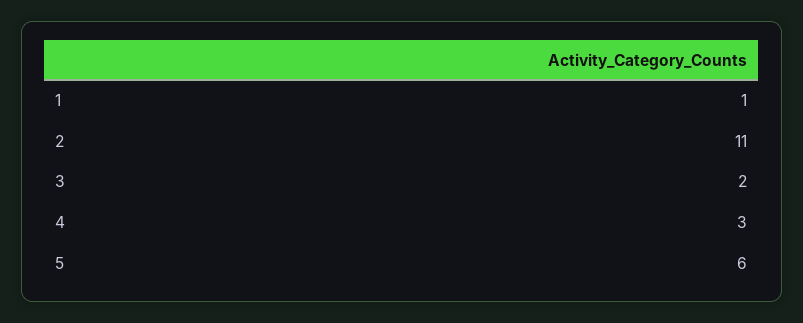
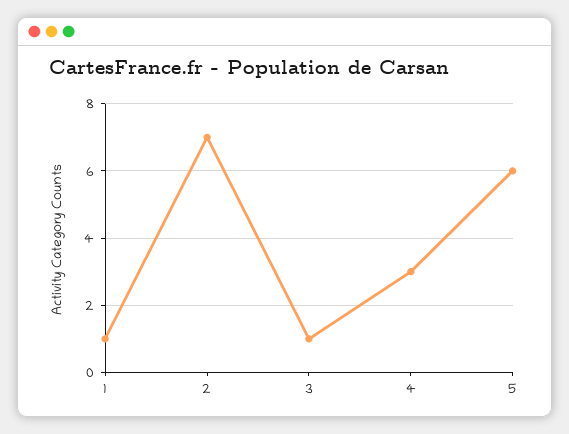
  {
    "1": 1,
-   "2": 11,
+   "2": 7,
-   "3": 2,
+   "3": 1,
    "4": 3,
    "5": 6
  }

